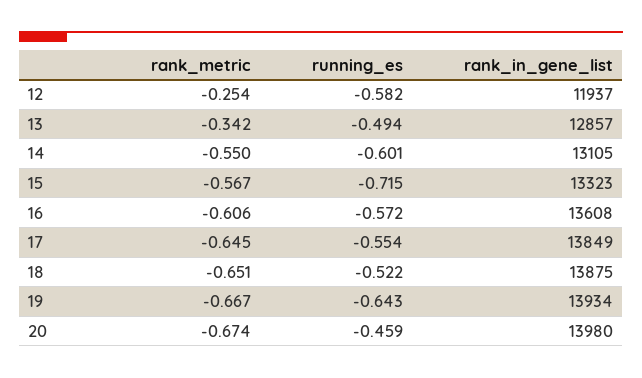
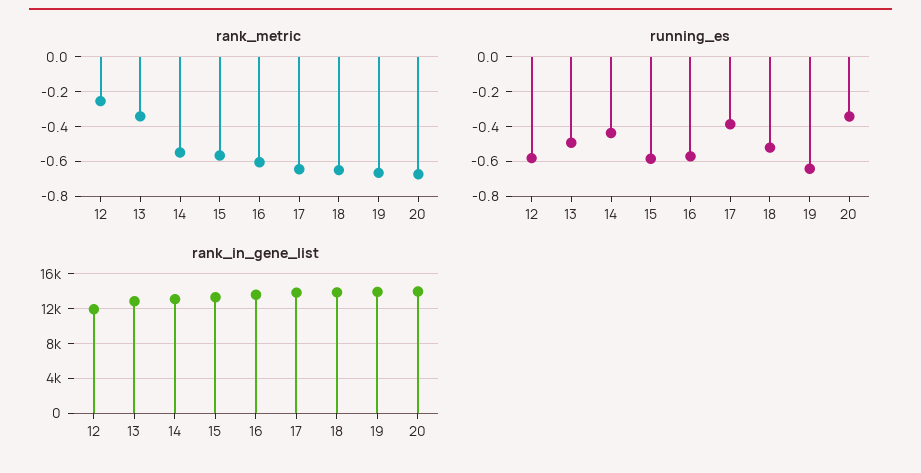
  {
    "rank_metric": {
      "12": -0.254,
      "13": -0.342,
      "14": -0.55,
      "15": -0.567,
      "16": -0.606,
      "17": -0.645,
      "18": -0.651,
      "19": -0.667,
      "20": -0.674
    },
    "running_es": {
      "12": -0.582,
      "13": -0.494,
-     "14": -0.601,
+     "14": -0.45,
-     "15": -0.715,
+     "15": -0.6,
      "16": -0.572,
-     "17": -0.554,
+     "17": -0.4,
      "18": -0.522,
      "19": -0.643,
-     "20": -0.459
+     "20": -0.35
    },
    "rank_in_gene_list": {
      "12": 11937,
      "13": 12857,
      "14": 13105,
      "15": 13323,
      "16": 13608,
      "17": 13849,
      "18": 13875,
      "19": 13934,
      "20": 13980
    }
  }

